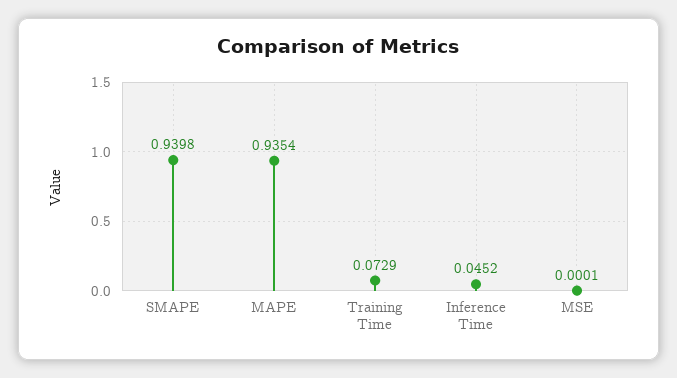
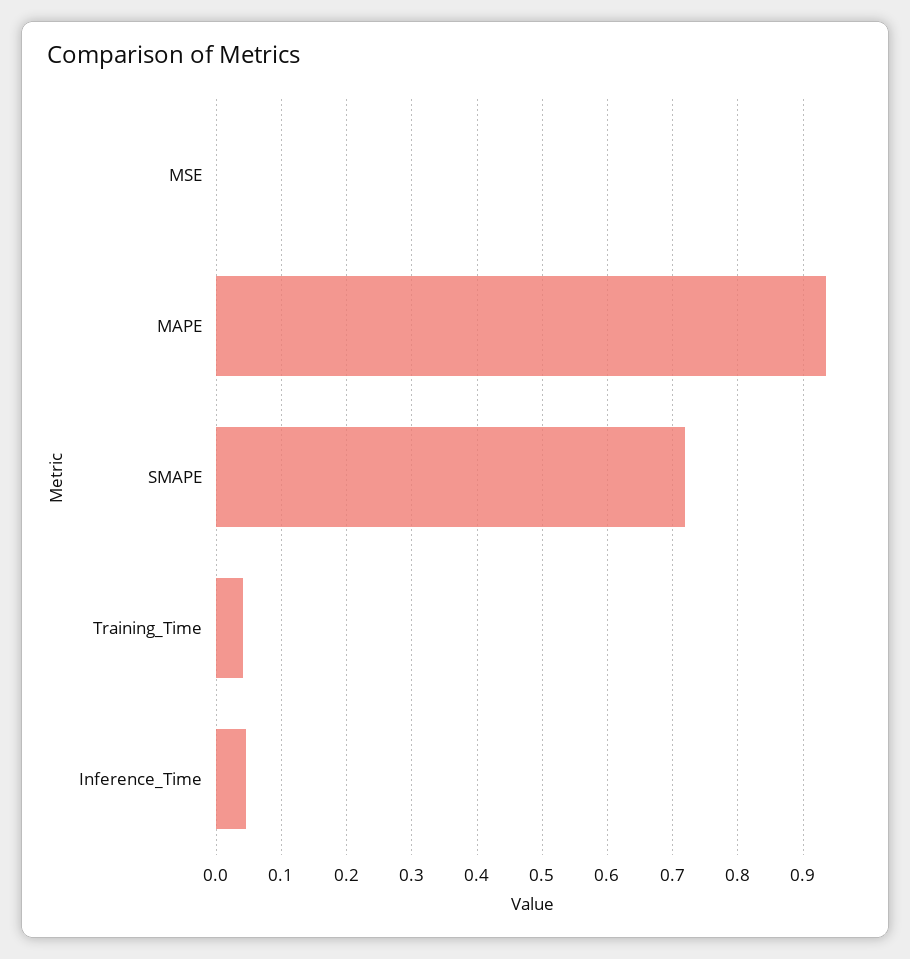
  {
-   "SMAPE": 0.9398,
+   "SMAPE": 0.72,
    "MAPE": 0.9354,
-   "Training Time": 0.0729,
+   "Training Time": 0.04,
    "Inference Time": 0.0452,
    "MSE": 0.0001
  }

